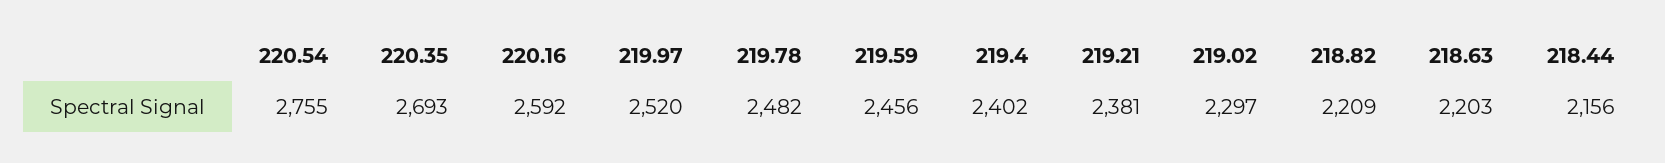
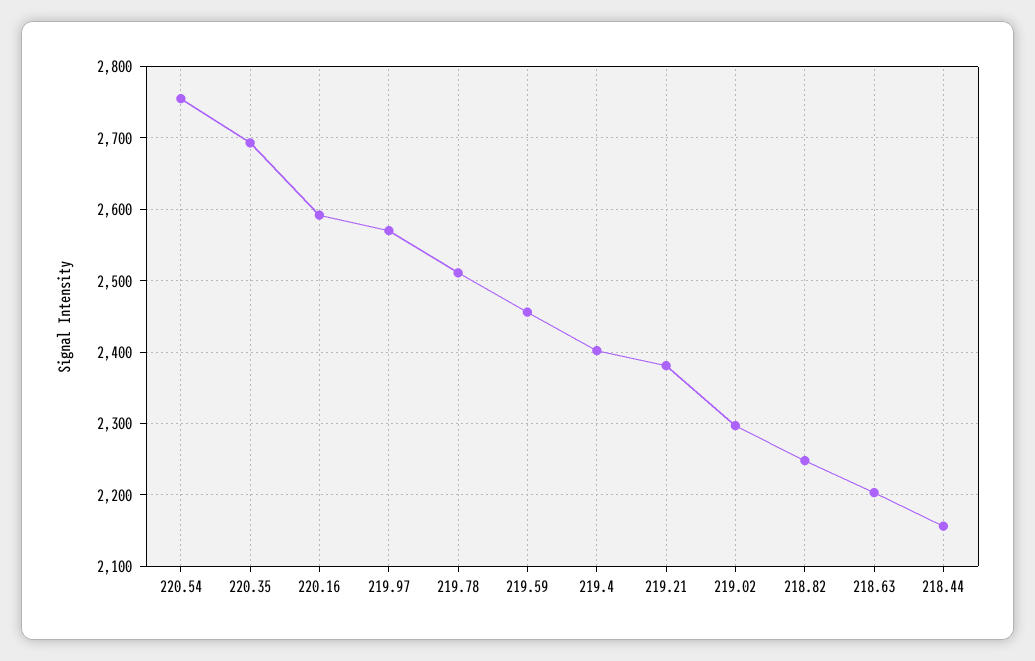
  {
    "220.54": 2755,
    "220.35": 2693,
    "220.16": 2592,
-   "219.97": 2520,
+   "219.97": 2570,
-   "219.78": 2482,
+   "219.78": 2510,
    "219.59": 2456,
    "219.4": 2402,
    "219.21": 2381,
    "219.02": 2297,
-   "218.82": 2209,
+   "218.82": 2250,
    "218.63": 2203,
    "218.44": 2156
  }

